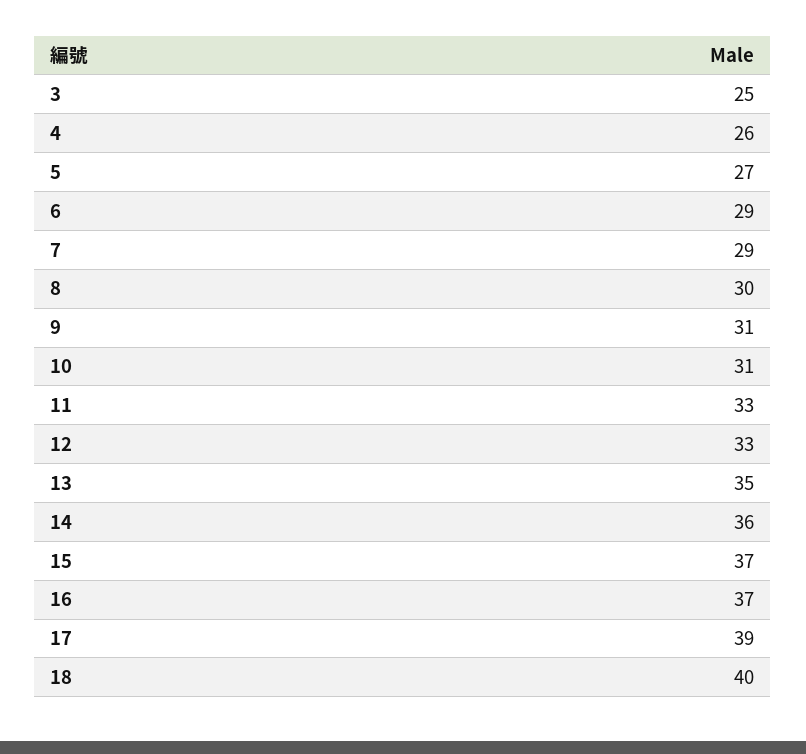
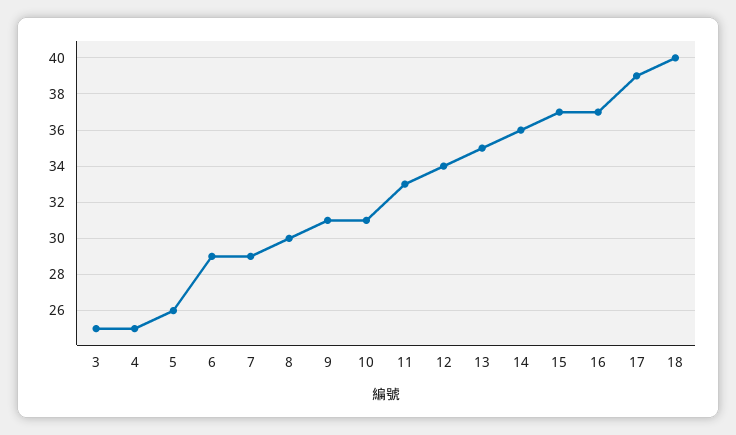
  {
    "3": 25,
-   "4": 26,
+   "4": 25,
-   "5": 27,
+   "5": 26,
    "6": 29,
    "7": 29,
    "8": 30,
    "9": 31,
    "10": 31,
    "11": 33,
-   "12": 33,
+   "12": 34,
    "13": 35,
    "14": 36,
    "15": 37,
    "16": 37,
    "17": 39,
    "18": 40
  }

